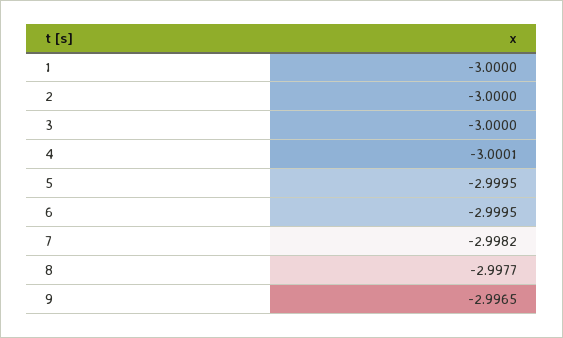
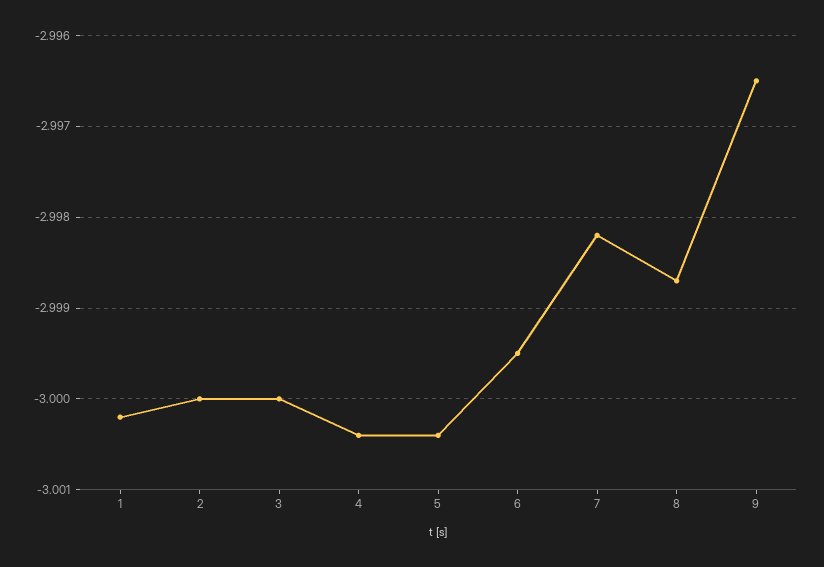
  {
-   "1": -3,
+   "1": -3.0002,
    "2": -3,
    "3": -3,
-   "4": -3.0001,
+   "4": -3.0004,
-   "5": -2.9995,
+   "5": -3.0004,
    "6": -2.9995,
    "7": -2.9982,
-   "8": -2.9977,
+   "8": -2.9987,
    "9": -2.9965
  }

